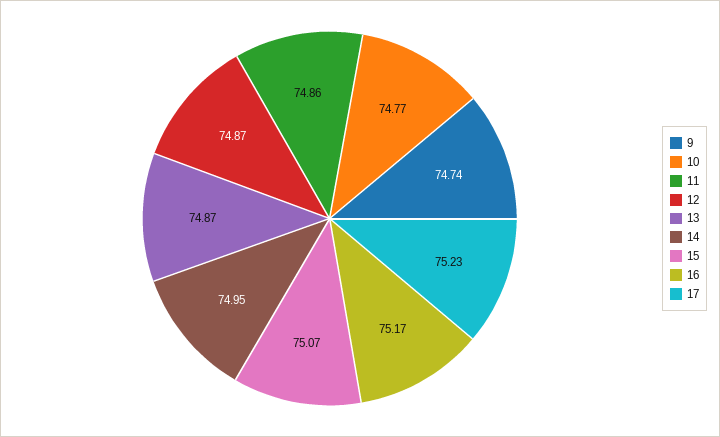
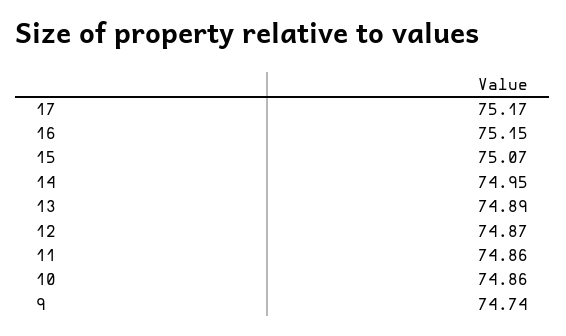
  {
    "9": 74.74,
-   "10": 74.77,
+   "10": 74.86,
    "11": 74.86,
    "12": 74.87,
-   "13": 74.87,
+   "13": 74.89,
    "14": 74.95,
    "15": 75.07,
-   "16": 75.17,
+   "16": 75.15,
-   "17": 75.23
+   "17": 75.17
  }

